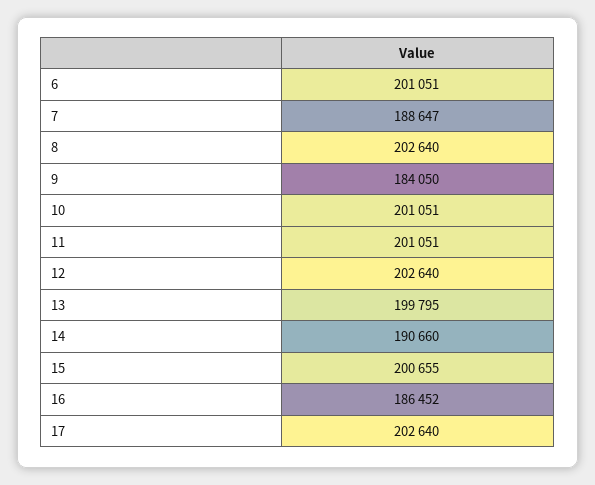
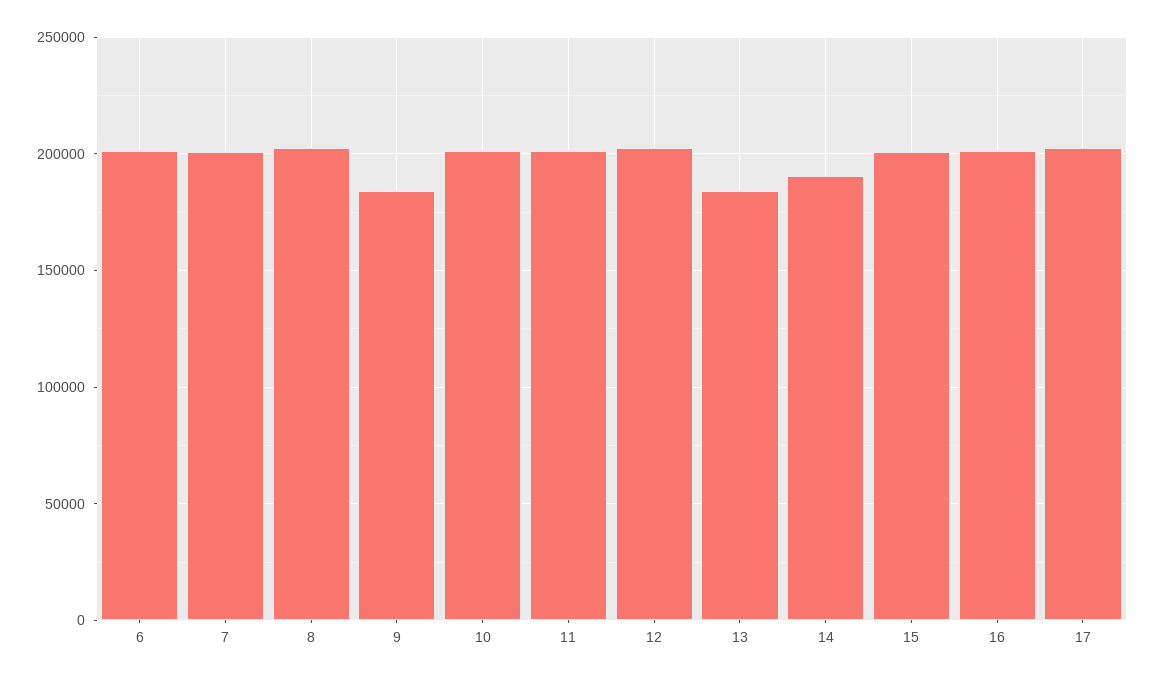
  {
    "6": 201051,
-   "7": 188647,
+   "7": 200000,
    "8": 202640,
    "9": 184050,
    "10": 201051,
    "11": 201051,
    "12": 202640,
-   "13": 199795,
+   "13": 185000,
    "14": 190660,
    "15": 200655,
-   "16": 186452,
+   "16": 200000,
    "17": 202640
  }

